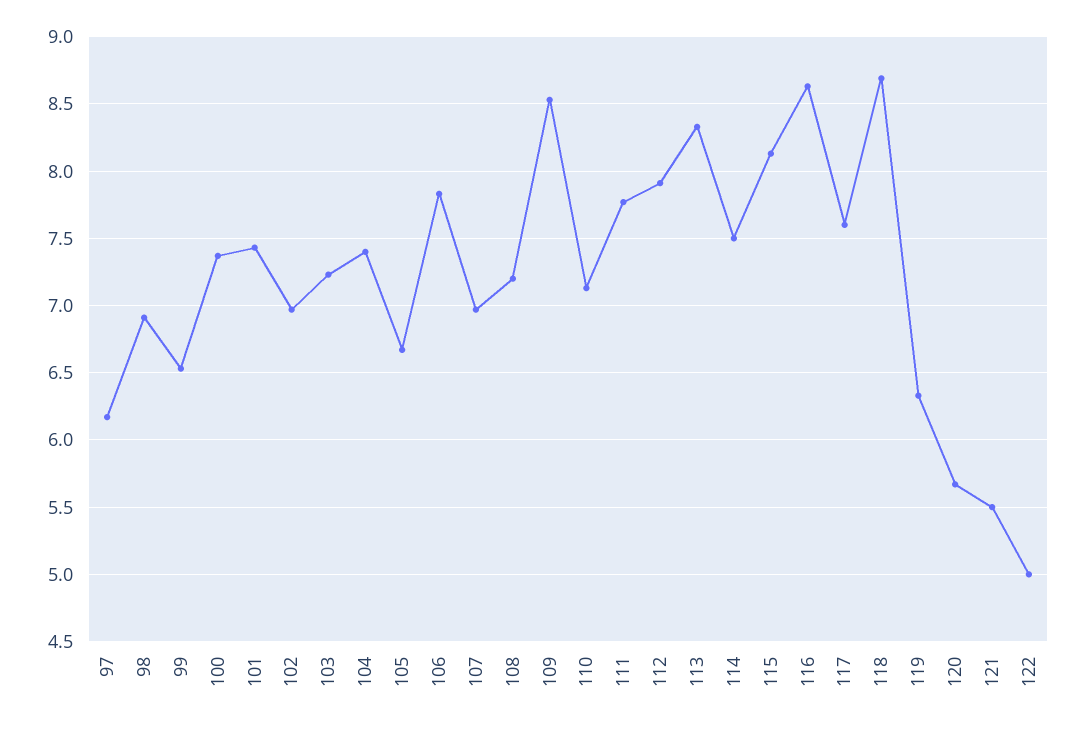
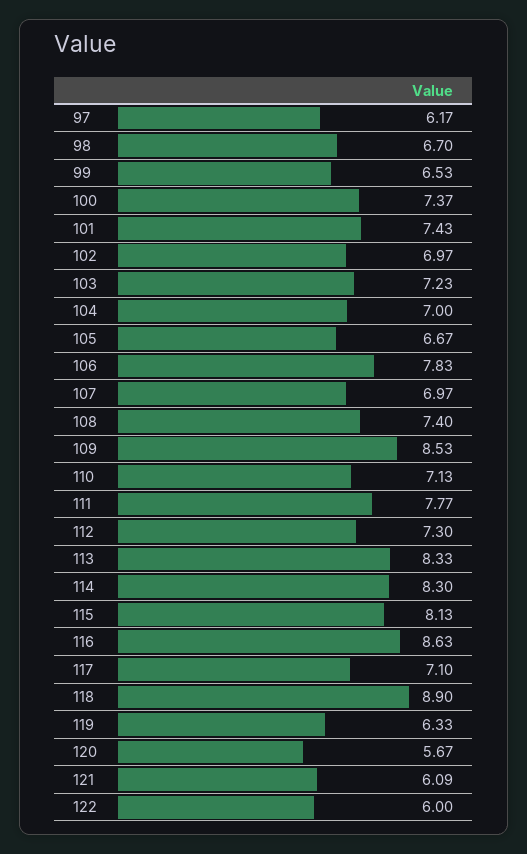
  {
    "97": 6.17,
-   "98": 6.9,
+   "98": 6.7,
    "99": 6.53,
    "100": 7.37,
    "101": 7.43,
    "102": 6.97,
    "103": 7.23,
-   "104": 7.4,
+   "104": 7,
    "105": 6.67,
    "106": 7.83,
    "107": 6.97,
-   "108": 7.2,
+   "108": 7.4,
    "109": 8.53,
    "110": 7.13,
    "111": 7.77,
-   "112": 7.9,
+   "112": 7.3,
    "113": 8.33,
-   "114": 7.5,
+   "114": 8.3,
    "115": 8.13,
    "116": 8.63,
-   "117": 7.6,
+   "117": 7.1,
-   "118": 8.7,
+   "118": 8.9,
    "119": 6.33,
    "120": 5.67,
-   "121": 5.5,
+   "121": 6.09,
-   "122": 5
+   "122": 6
  }

